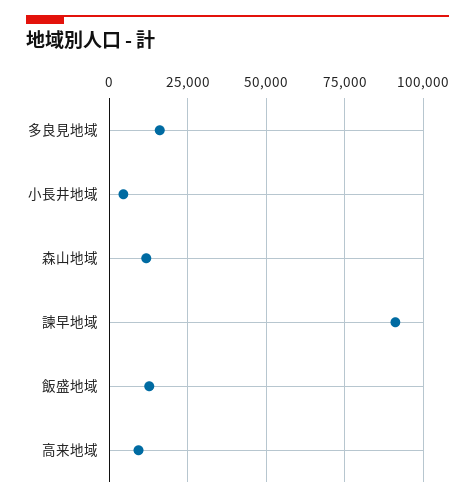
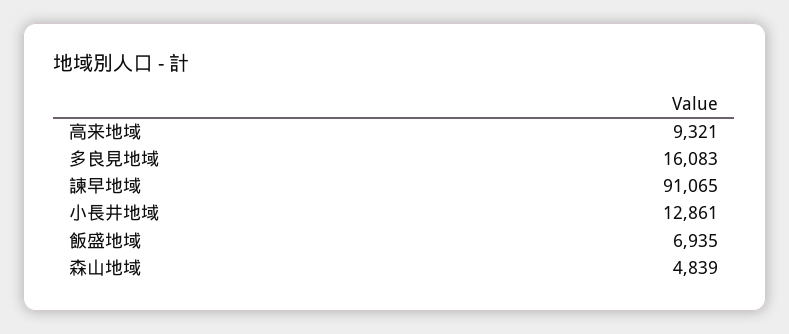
  {
    "多良見地域": 16083,
-   "小長井地域": 5000,
+   "小長井地域": 12861,
-   "森山地域": 12500,
+   "森山地域": 4839,
    "諫早地域": 91065,
-   "飯盛地域": 12500,
+   "飯盛地域": 6935,
    "高来地域": 9321
  }

